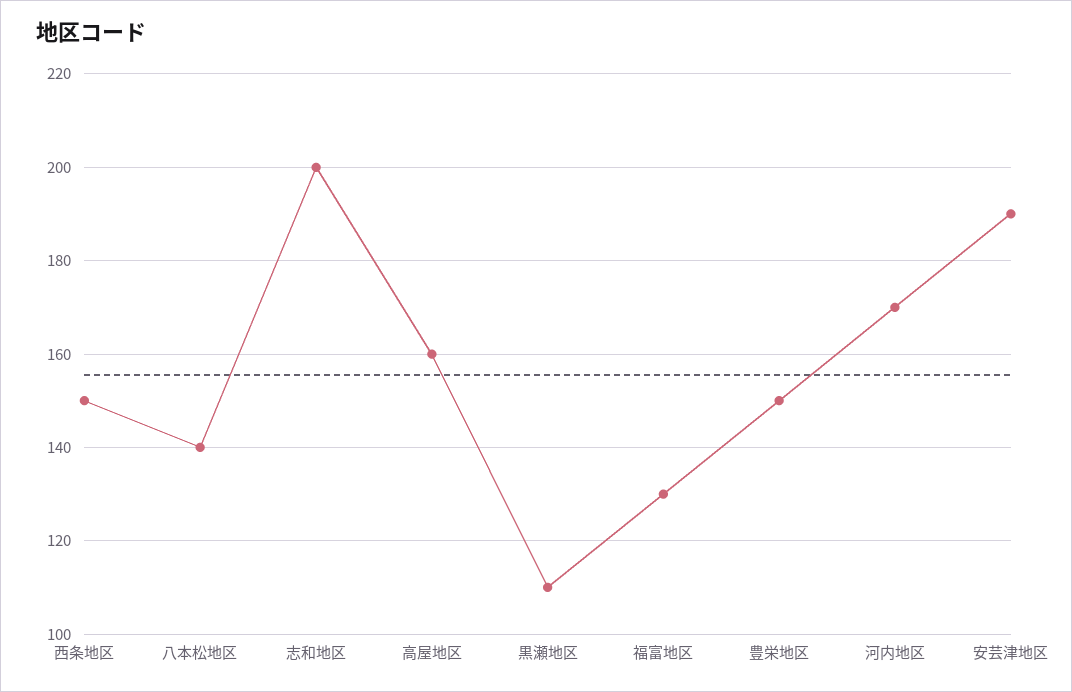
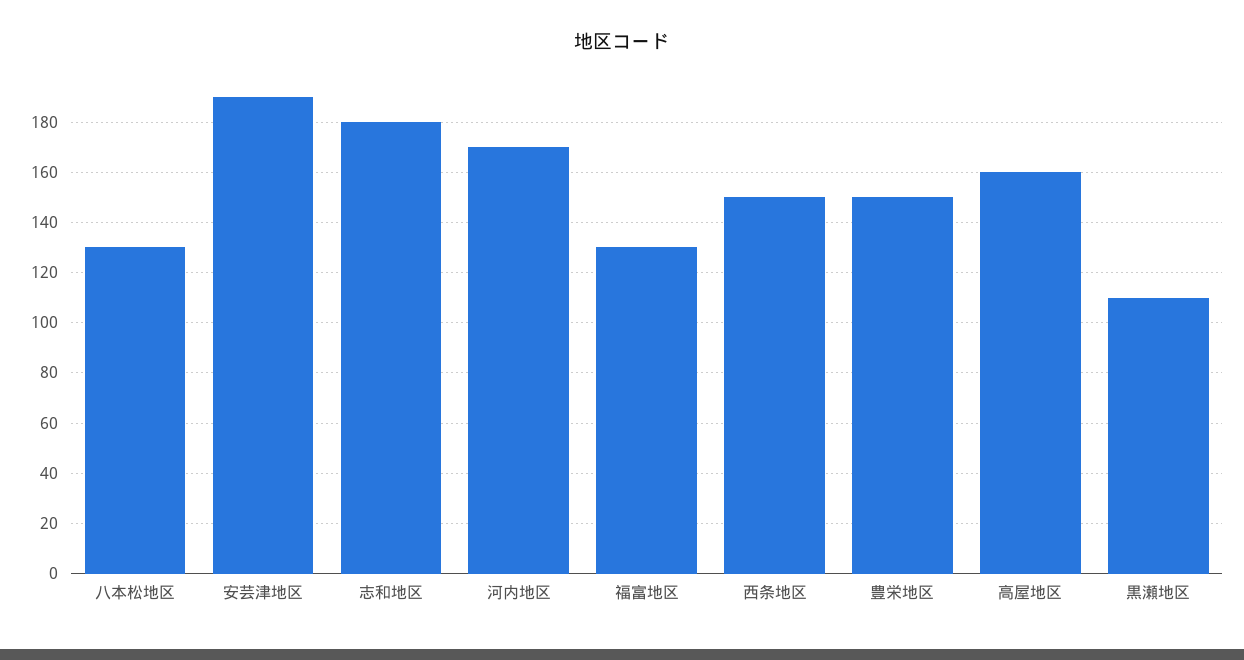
  {
    "西条地区": 150,
-   "八本松地区": 140,
+   "八本松地区": 130,
-   "志和地区": 200,
+   "志和地区": 180,
    "高屋地区": 160,
    "黒瀬地区": 110,
    "福富地区": 130,
    "豊栄地区": 150,
    "河内地区": 170,
    "安芸津地区": 190
  }

